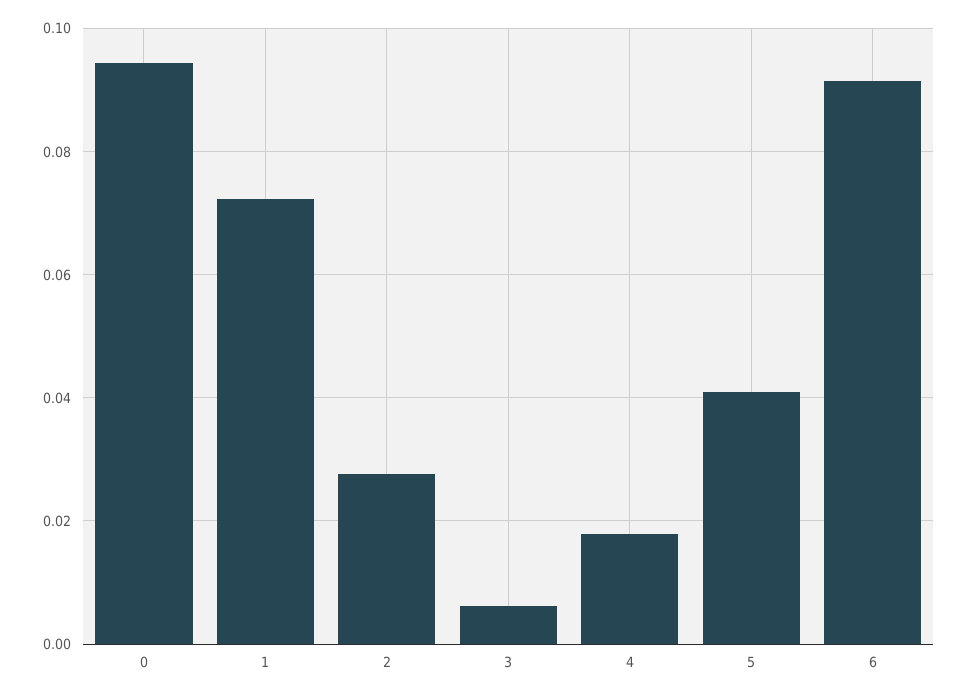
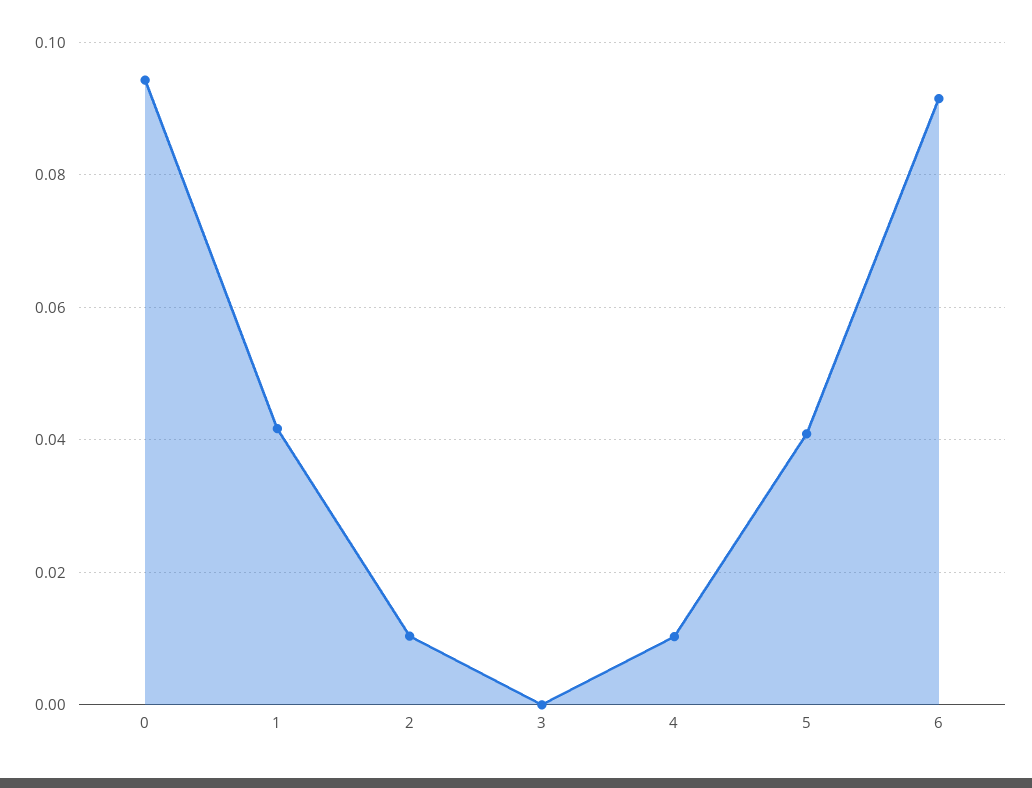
  {
    "0": 0.094,
-   "1": 0.072,
+   "1": 0.042,
-   "2": 0.028,
+   "2": 0.01,
-   "3": 0.006,
+   "3": 0,
-   "4": 0.018,
+   "4": 0.01,
    "5": 0.04,
    "6": 0.092
  }

